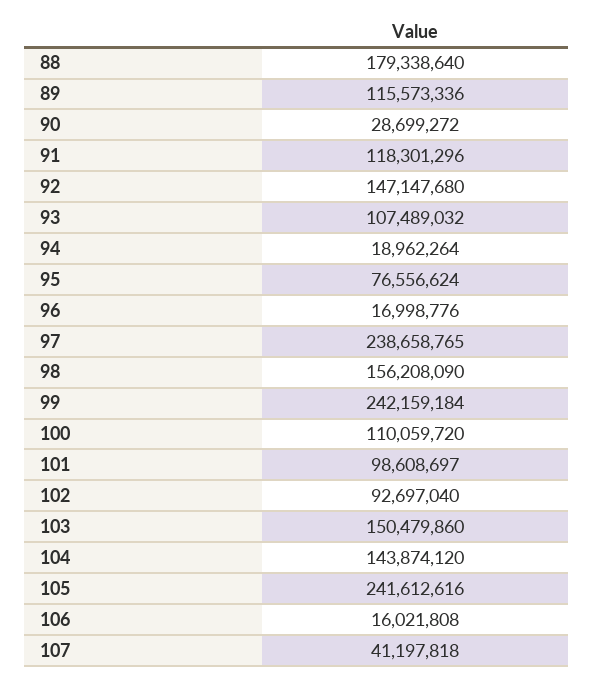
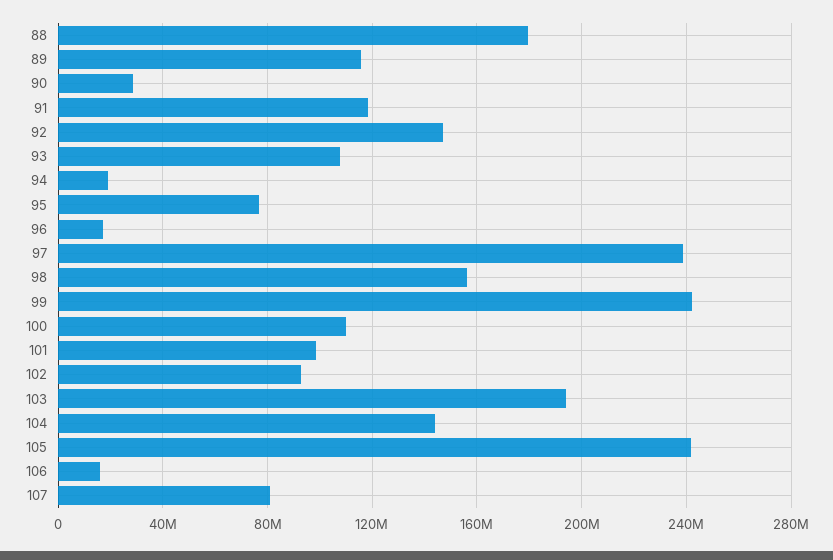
  {
    "88": 179338640,
    "89": 115573336,
    "90": 28699272,
    "91": 118301296,
    "92": 147147680,
    "93": 107489032,
    "94": 18962264,
    "95": 76556624,
    "96": 16998776,
    "97": 238658765,
    "98": 156208090,
    "99": 242159184,
    "100": 110059720,
    "101": 98608697,
    "102": 92697040,
-   "103": 150479860,
+   "103": 195000000,
    "104": 143874120,
    "105": 241612616,
    "106": 16021808,
-   "107": 41197818
+   "107": 80000000
  }

